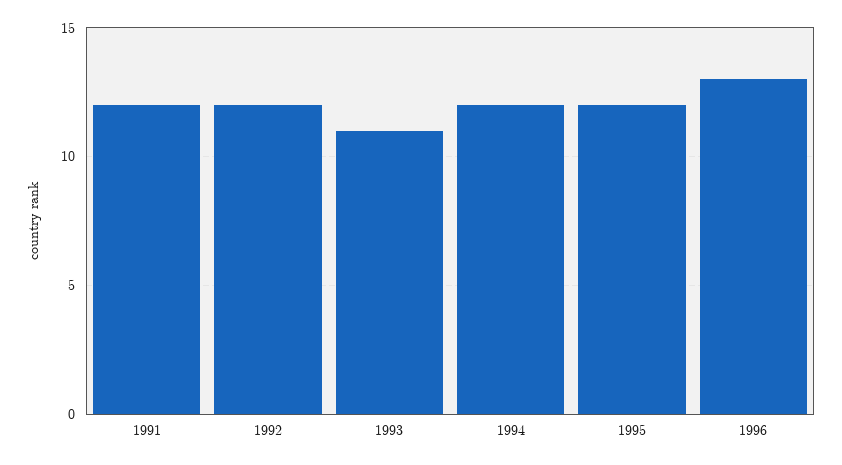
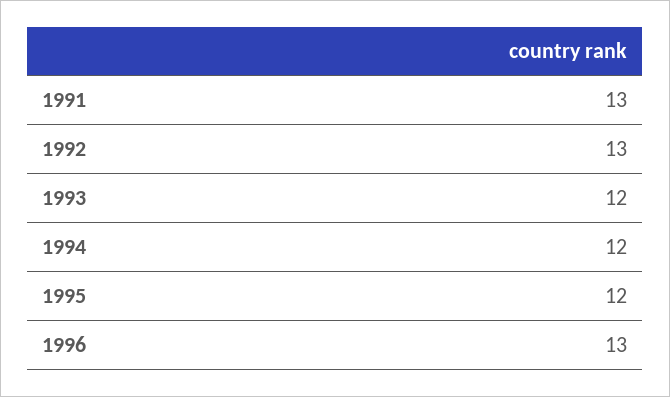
  {
-   "1991": 12,
+   "1991": 13,
-   "1992": 12,
+   "1992": 13,
-   "1993": 11,
+   "1993": 12,
    "1994": 12,
    "1995": 12,
    "1996": 13
  }

